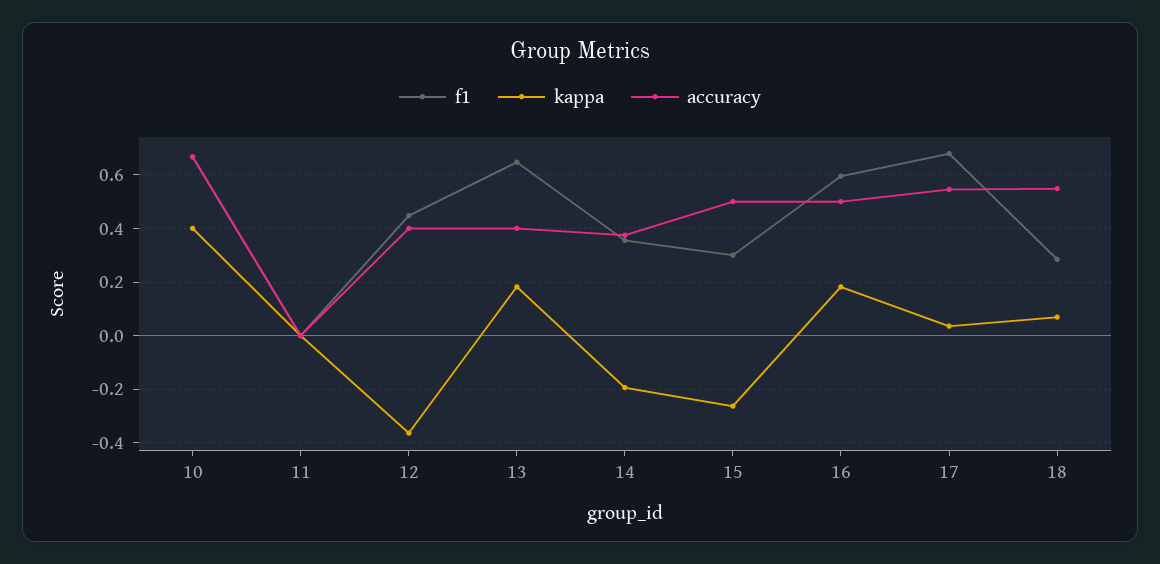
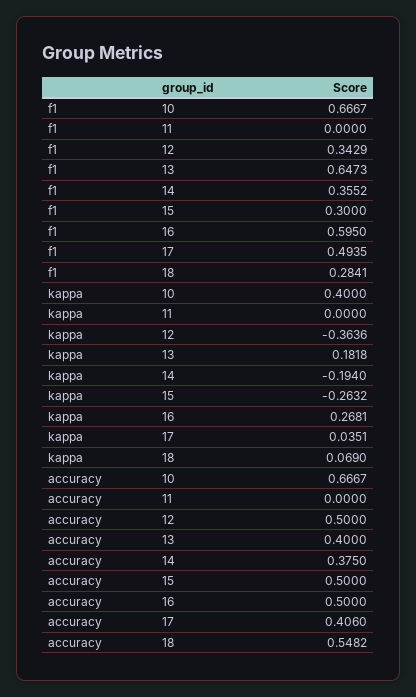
  {
    "f1": {
      "10": 0.6667,
      "11": 0,
-     "12": 0.45,
+     "12": 0.3429,
      "13": 0.6473,
      "14": 0.3552,
      "15": 0.3,
      "16": 0.595,
-     "17": 0.675,
+     "17": 0.4935,
      "18": 0.2841
    },
    "kappa": {
      "10": 0.4,
      "11": 0,
      "12": -0.3636,
      "13": 0.1818,
      "14": -0.194,
      "15": -0.2632,
-     "16": 0.175,
+     "16": 0.2681,
      "17": 0.0351,
      "18": 0.069
    },
    "accuracy": {
      "10": 0.6667,
      "11": 0,
-     "12": 0.4,
+     "12": 0.5,
      "13": 0.4,
      "14": 0.375,
      "15": 0.5,
      "16": 0.5,
-     "17": 0.55,
+     "17": 0.406,
      "18": 0.5482
    }
  }

